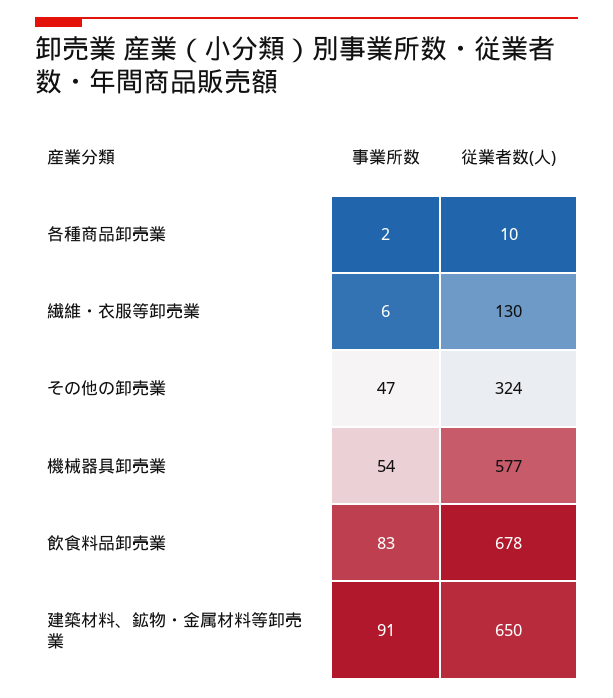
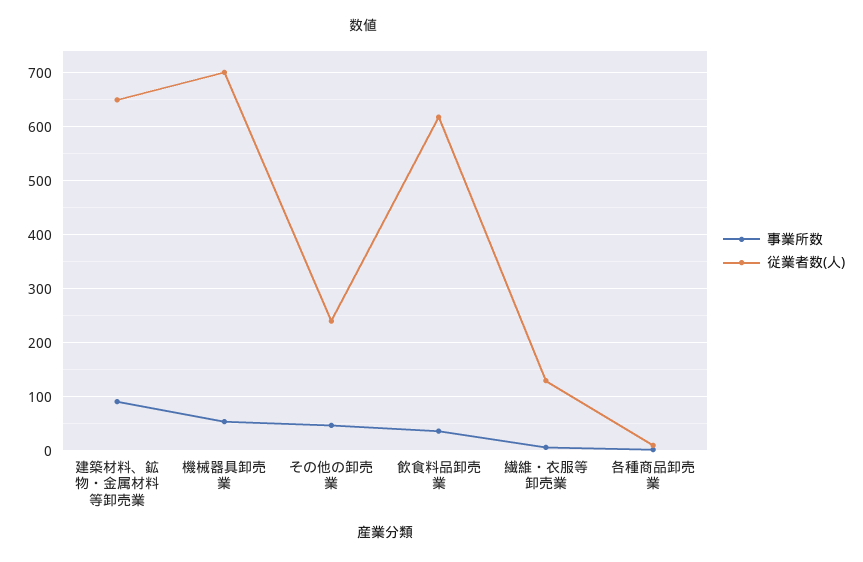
  {
    "事業所数": {
      "各種商品卸売業": 2,
      "繊維・衣服等卸売業": 6,
      "その他の卸売業": 47,
      "機械器具卸売業": 54,
-     "飲食料品卸売業": 83,
+     "飲食料品卸売業": 40,
      "建築材料、鉱物・金属材料等卸売業": 91
    },
    "従業者数(人)": {
      "各種商品卸売業": 10,
      "繊維・衣服等卸売業": 130,
-     "その他の卸売業": 324,
+     "その他の卸売業": 240,
-     "機械器具卸売業": 577,
+     "機械器具卸売業": 700,
-     "飲食料品卸売業": 678,
+     "飲食料品卸売業": 620,
      "建築材料、鉱物・金属材料等卸売業": 650
    }
  }

